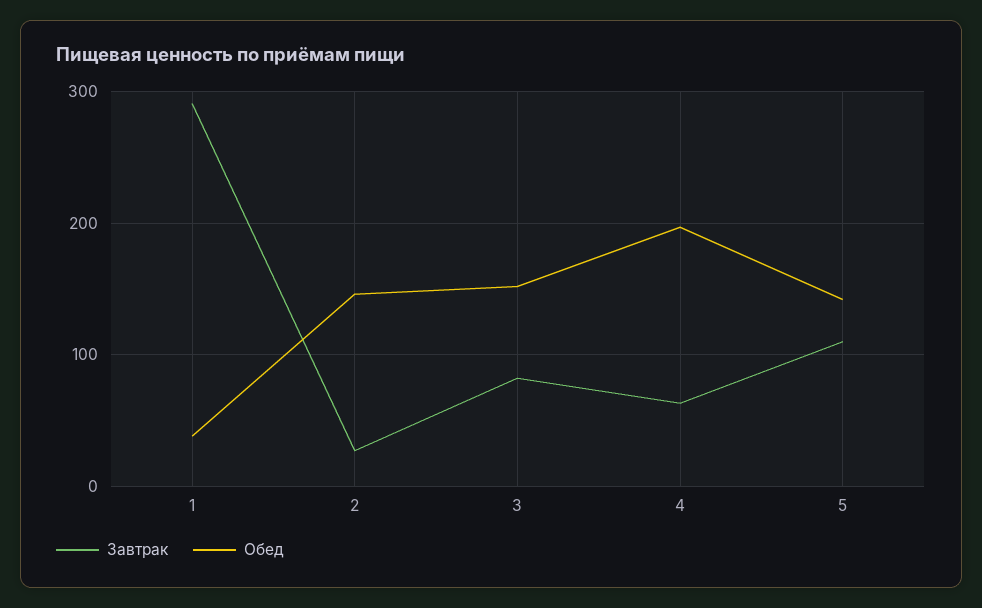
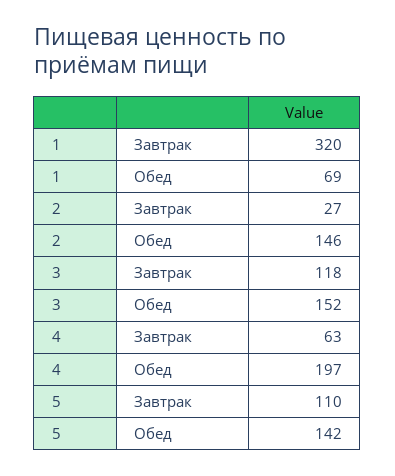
  {
    "Завтрак": {
-     "1": 290,
+     "1": 320,
      "2": 27,
-     "3": 80,
+     "3": 118,
      "4": 63,
      "5": 110
    },
    "Обед": {
-     "1": 40,
+     "1": 69,
      "2": 146,
      "3": 152,
      "4": 197,
      "5": 142
    }
  }

